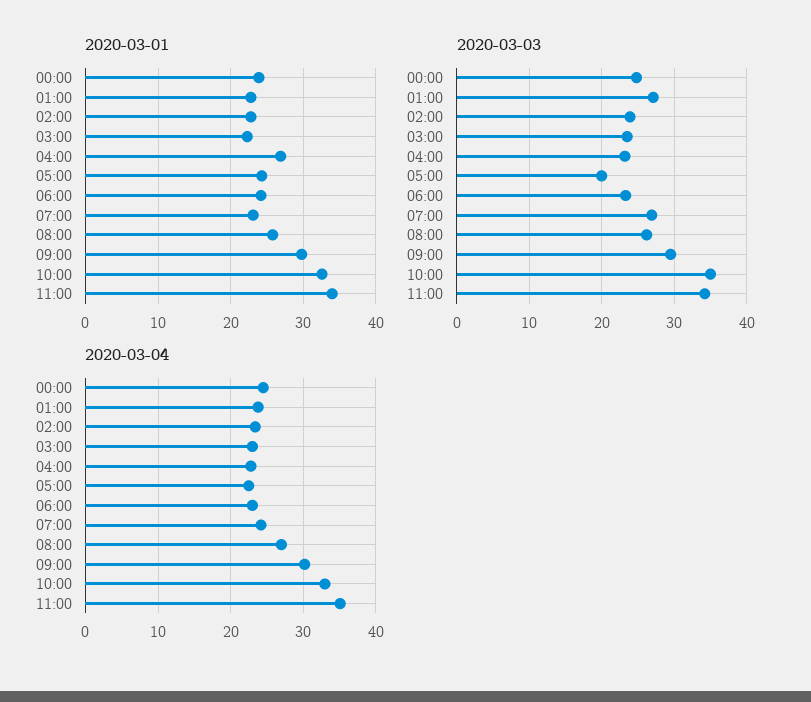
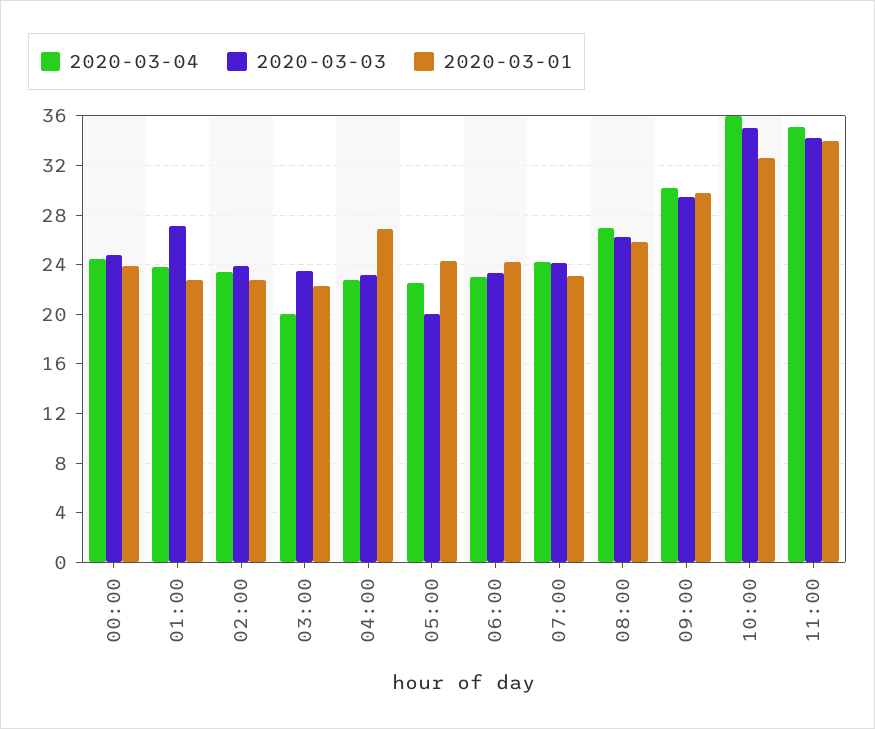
  {
    "2020-03-01": {
      "00:00": 24,
      "01:00": 23,
      "02:00": 23,
      "03:00": 22.5,
      "04:00": 27,
      "05:00": 24.5,
      "06:00": 24,
      "07:00": 23,
      "08:00": 26,
      "09:00": 30,
      "10:00": 32.5,
      "11:00": 34
    },
    "2020-03-03": {
      "00:00": 25,
      "01:00": 27,
      "02:00": 24,
      "03:00": 23.5,
      "04:00": 23,
      "05:00": 20,
      "06:00": 23.5,
-     "07:00": 27,
+     "07:00": 24,
      "08:00": 26,
      "09:00": 29.5,
      "10:00": 35,
      "11:00": 34
    },
    "2020-03-04": {
      "00:00": 24.5,
      "01:00": 24,
      "02:00": 23.5,
-     "03:00": 23,
+     "03:00": 20,
      "04:00": 23,
      "05:00": 22.5,
      "06:00": 23,
      "07:00": 24,
      "08:00": 27,
      "09:00": 30,
-     "10:00": 33,
+     "10:00": 36,
      "11:00": 35
    }
  }

